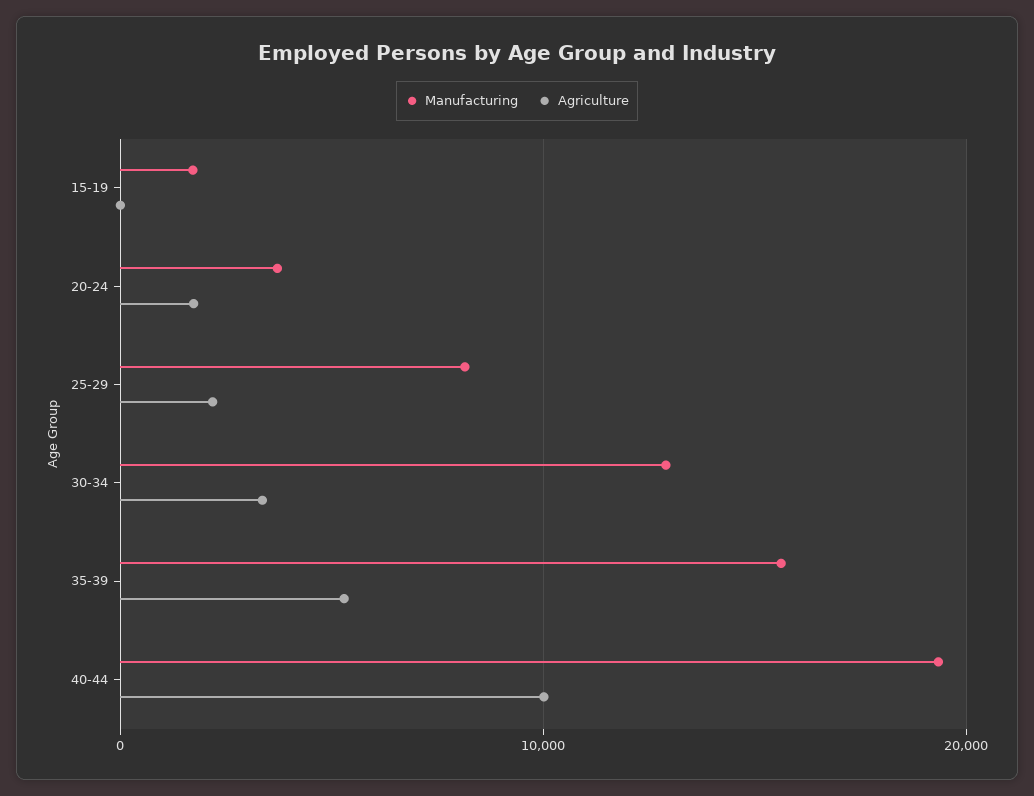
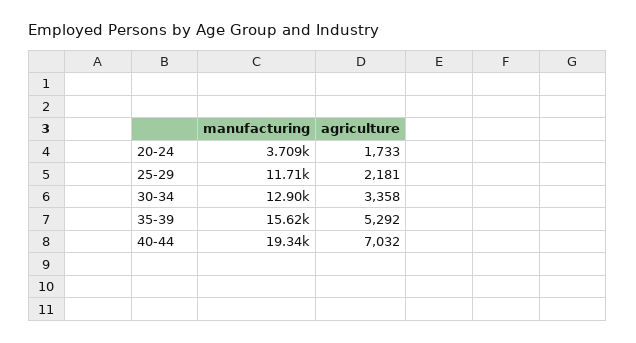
  {
    "Manufacturing": {
-     "15-19": 2000,
      "20-24": 3709,
-     "25-29": 8000,
+     "25-29": 11710,
      "30-34": 12900,
      "35-39": 15620,
      "40-44": 19340
    },
    "Agriculture": {
-     "15-19": 0,
      "20-24": 1733,
      "25-29": 2181,
      "30-34": 3358,
      "35-39": 5292,
-     "40-44": 10000
+     "40-44": 7032
    }
  }

